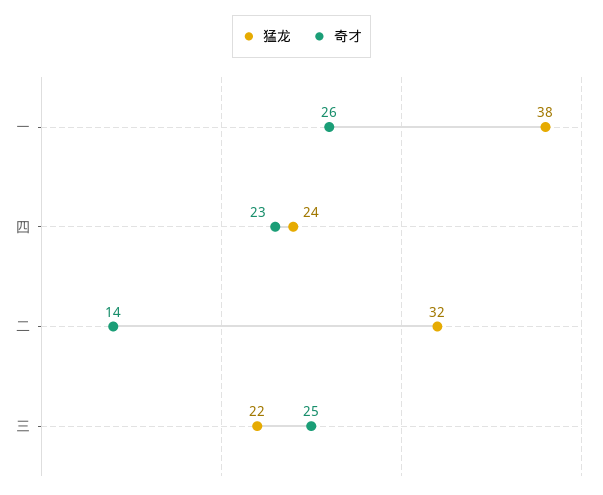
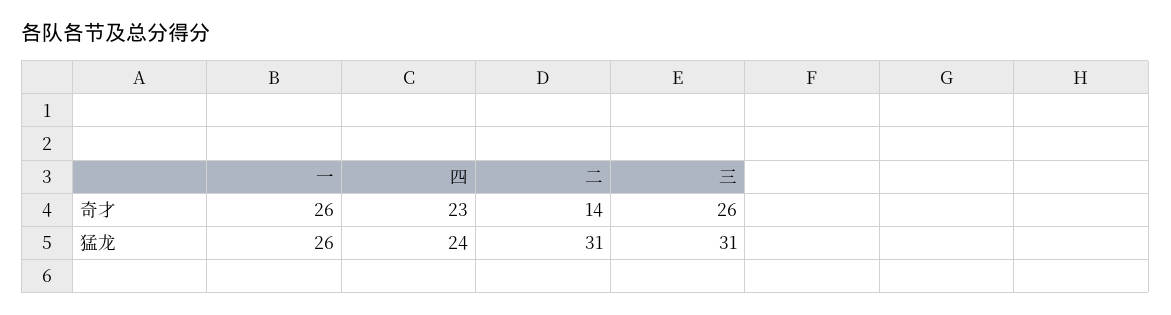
  {
    "猛龙": {
-     "一": 38,
+     "一": 26,
      "四": 24,
-     "二": 32,
+     "二": 31,
-     "三": 22
+     "三": 31
    },
    "奇才": {
      "一": 26,
      "四": 23,
      "二": 14,
-     "三": 25
+     "三": 26
    }
  }

